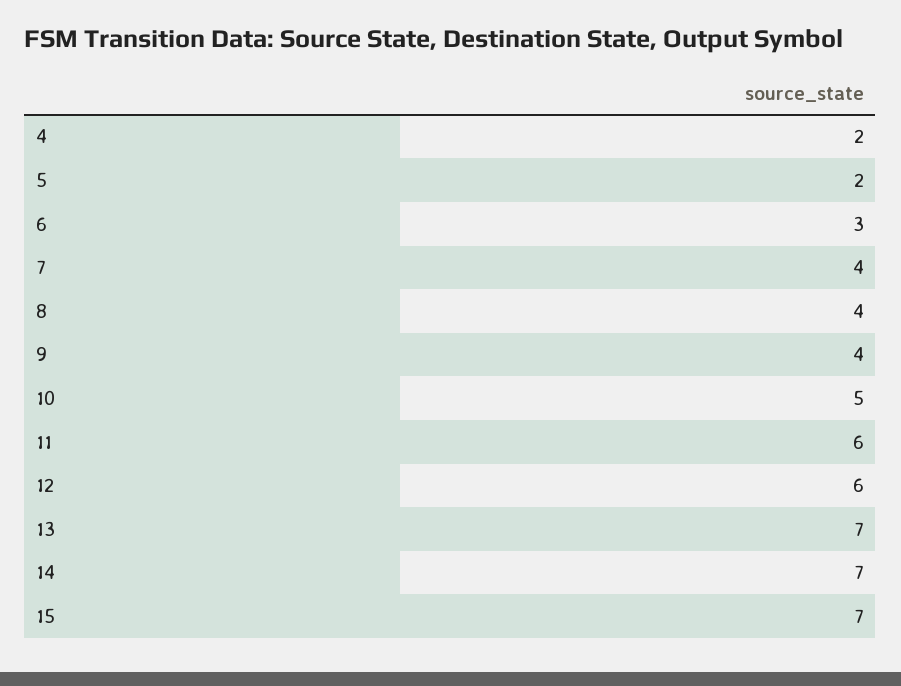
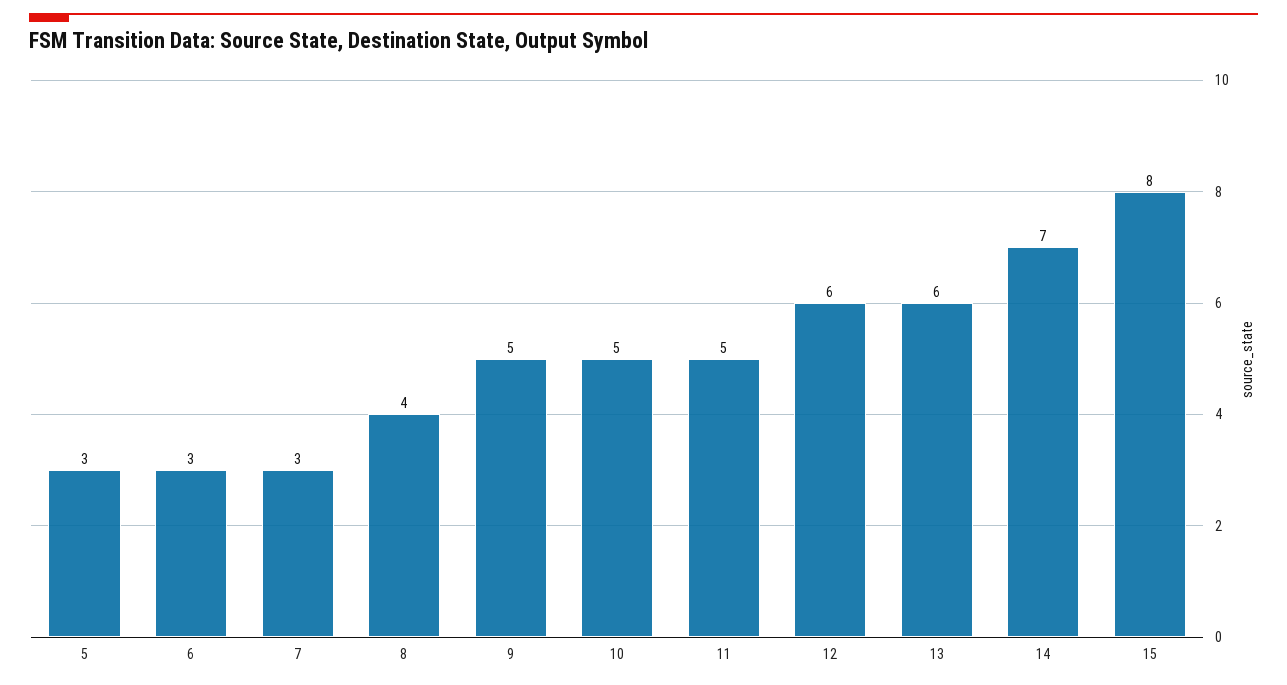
  {
-   "4": 2,
-   "5": 2,
+   "5": 3,
    "6": 3,
-   "7": 4,
+   "7": 3,
    "8": 4,
-   "9": 4,
+   "9": 5,
    "10": 5,
-   "11": 6,
+   "11": 5,
    "12": 6,
-   "13": 7,
+   "13": 6,
    "14": 7,
-   "15": 7
+   "15": 8
  }

